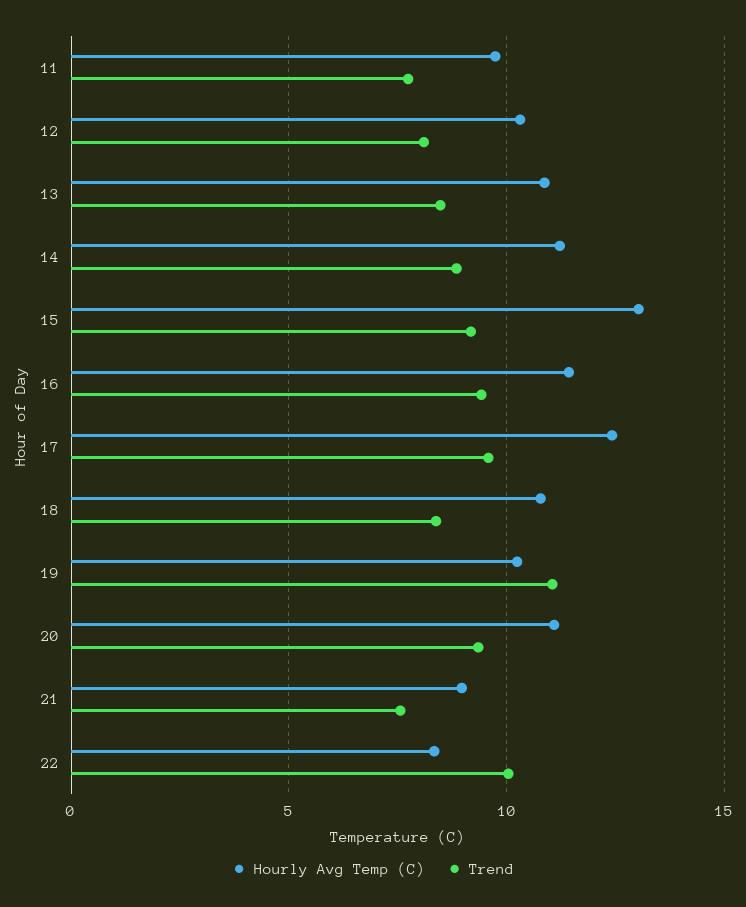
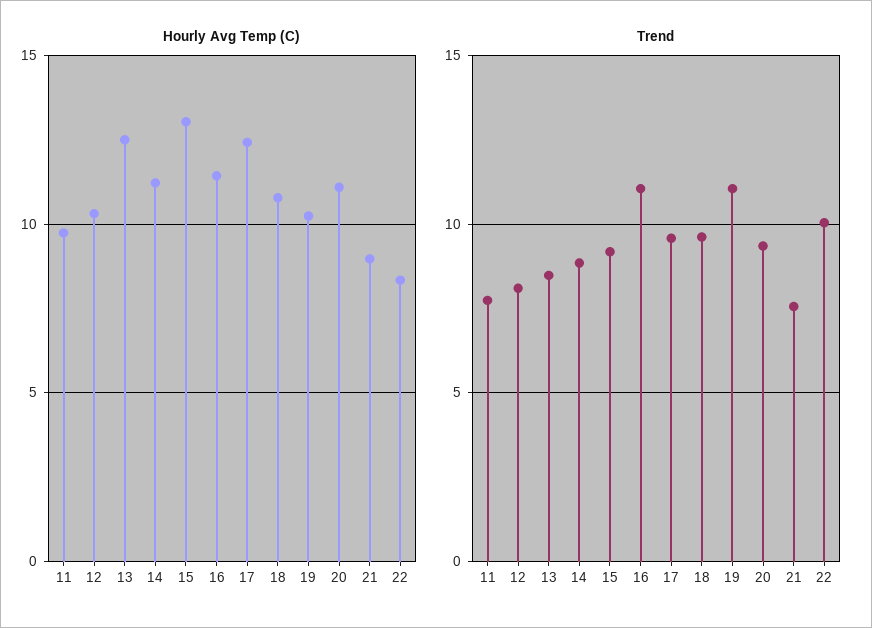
  {
    "Hourly Avg Temp (C)": {
      "11": 9.5,
      "12": 10.5,
-     "13": 11,
+     "13": 12.5,
      "14": 11,
      "15": 13,
      "16": 11.5,
      "17": 12.5,
      "18": 11,
      "19": 10,
      "20": 11,
      "21": 9,
      "22": 8.5
    },
    "Trend": {
      "11": 7.5,
      "12": 8,
      "13": 8.5,
      "14": 9,
      "15": 9,
-     "16": 9.5,
+     "16": 11,
      "17": 9.5,
-     "18": 8.5,
+     "18": 9.5,
      "19": 11,
      "20": 9.5,
      "21": 7.5,
      "22": 10
    }
  }

